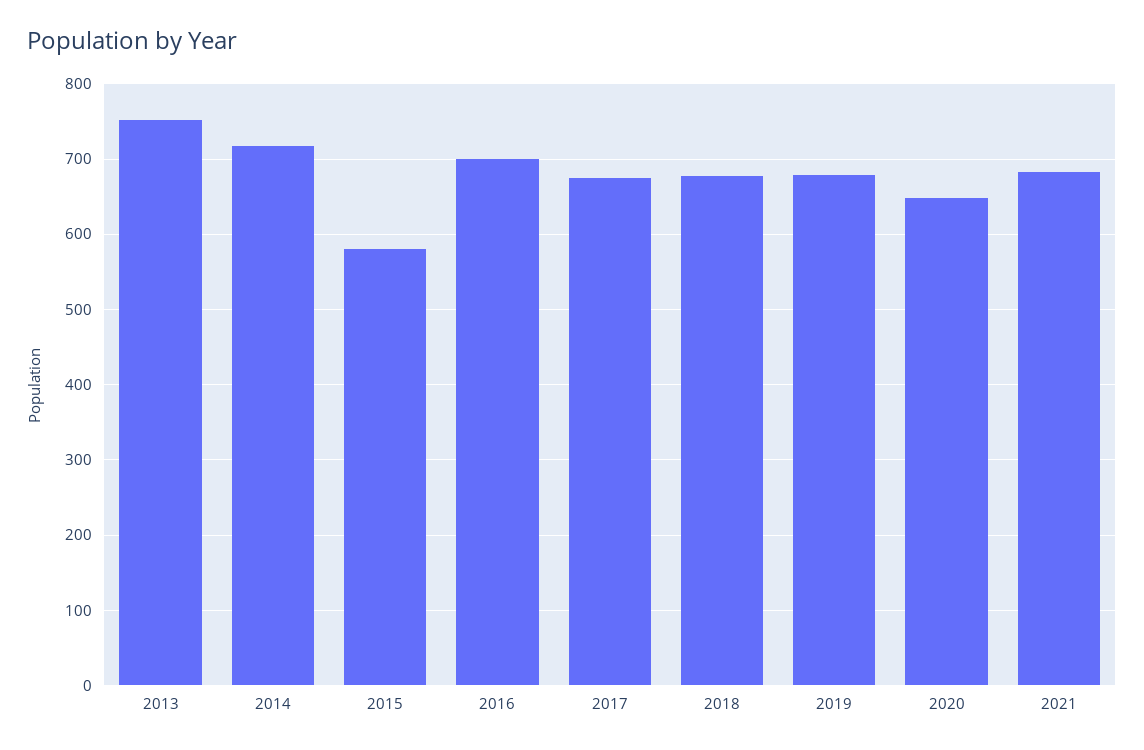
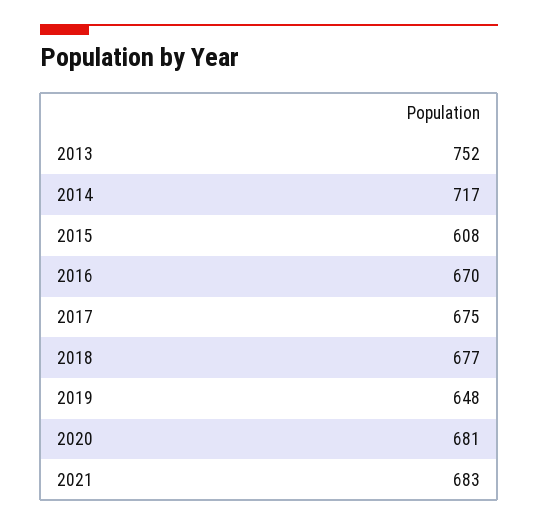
  {
    "2013": 752,
    "2014": 717,
-   "2015": 580,
+   "2015": 608,
-   "2016": 700,
+   "2016": 670,
    "2017": 675,
    "2018": 677,
-   "2019": 680,
+   "2019": 648,
-   "2020": 650,
+   "2020": 681,
    "2021": 683
  }

